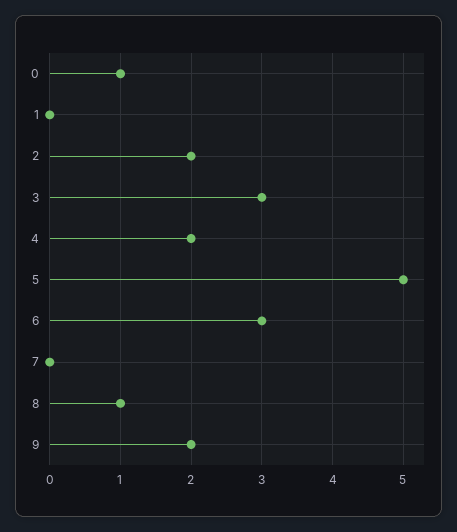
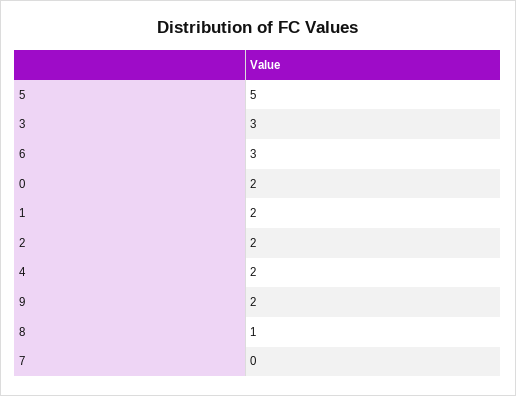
  {
-   "0": 1,
+   "0": 2,
-   "1": 0,
+   "1": 2,
    "2": 2,
    "3": 3,
    "4": 2,
    "5": 5,
    "6": 3,
    "7": 0,
    "8": 1,
    "9": 2
  }

